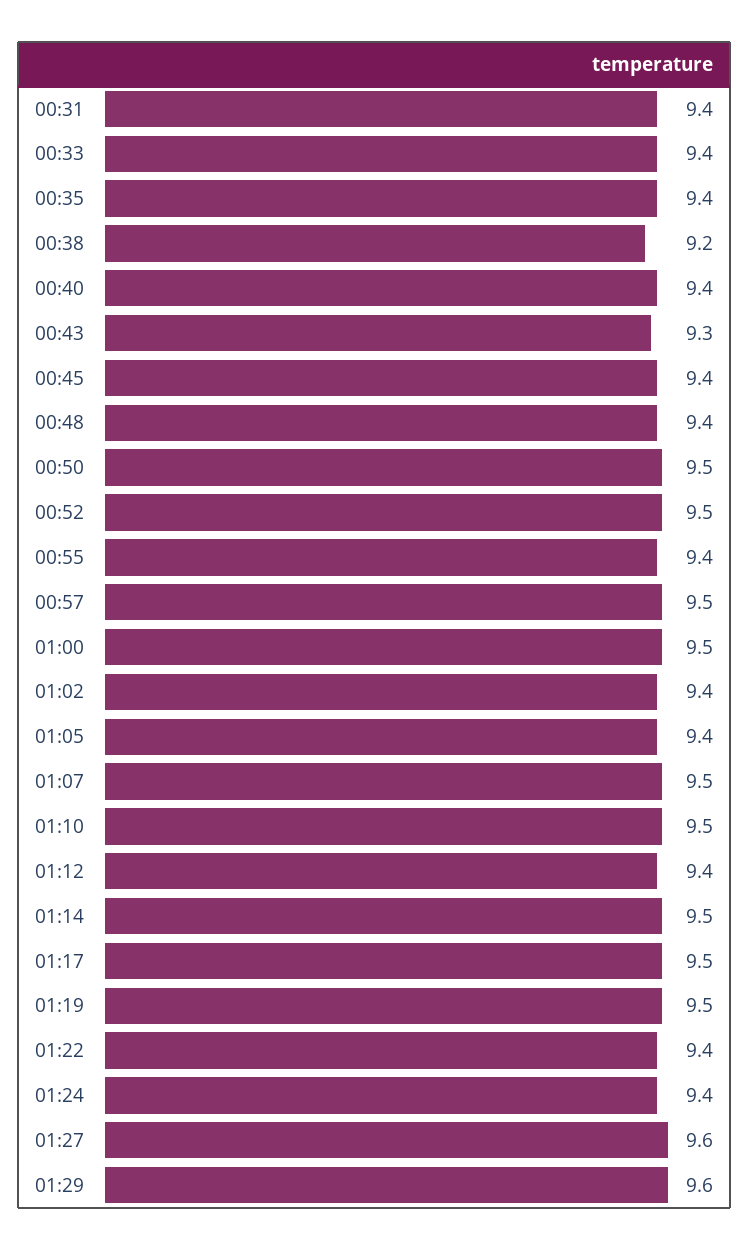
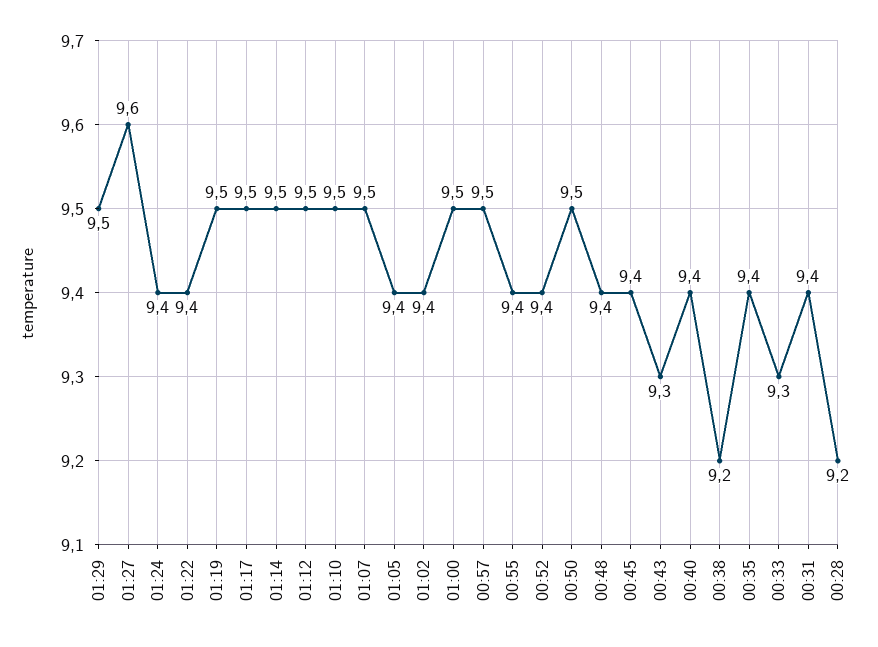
  {
    "00:31": 9.4,
-   "00:33": 9.4,
+   "00:33": 9.3,
    "00:35": 9.4,
    "00:38": 9.2,
    "00:40": 9.4,
    "00:43": 9.3,
    "00:45": 9.4,
    "00:48": 9.4,
    "00:50": 9.5,
-   "00:52": 9.5,
+   "00:52": 9.4,
    "00:55": 9.4,
    "00:57": 9.5,
    "01:00": 9.5,
    "01:02": 9.4,
    "01:05": 9.4,
    "01:07": 9.5,
    "01:10": 9.5,
-   "01:12": 9.4,
+   "01:12": 9.5,
    "01:14": 9.5,
    "01:17": 9.5,
    "01:19": 9.5,
    "01:22": 9.4,
    "01:24": 9.4,
    "01:27": 9.6,
-   "01:29": 9.6
+   "01:29": 9.5,
+   "00:28": 9.2
  }

